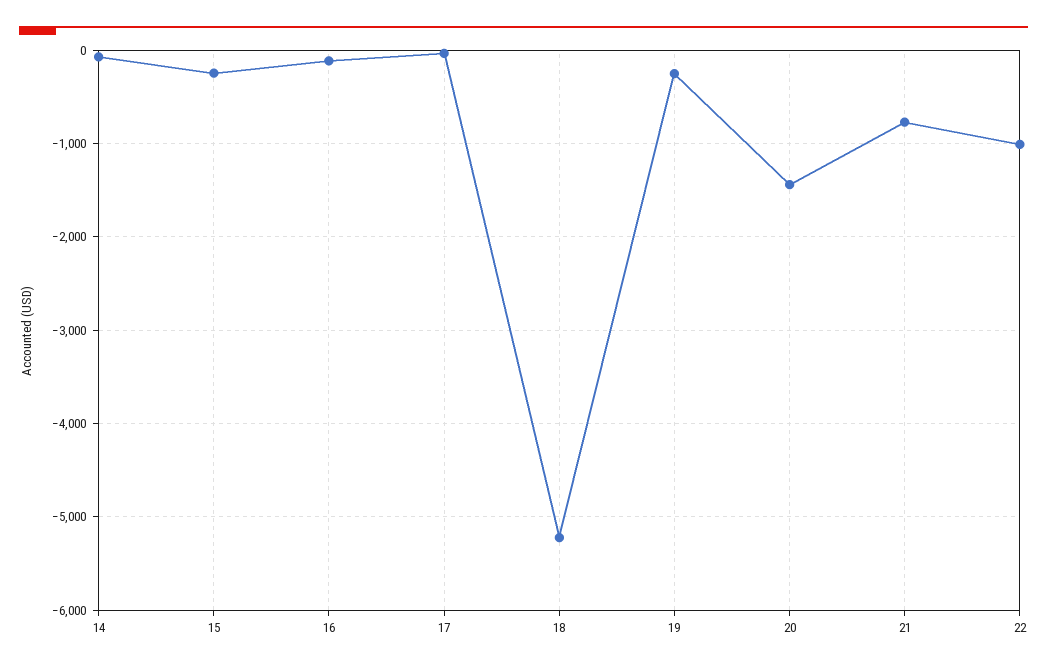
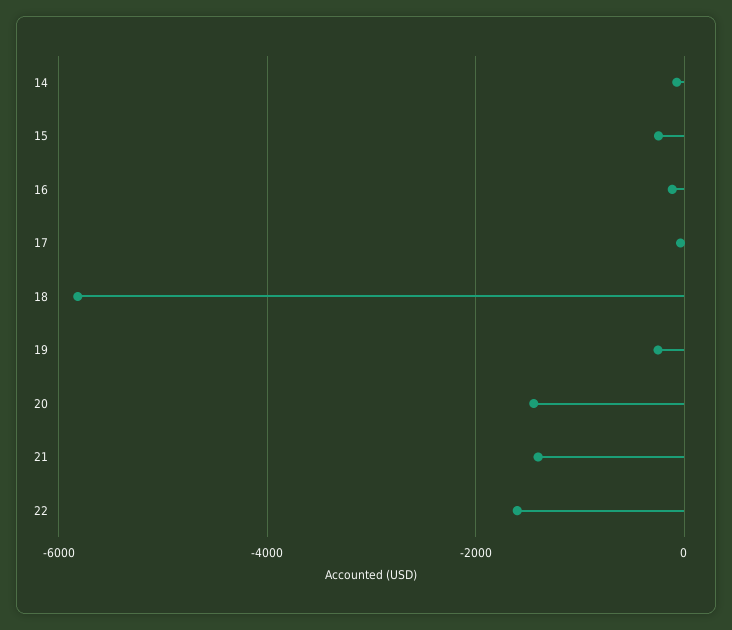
  {
    "14": -100,
    "15": -200,
    "16": -100,
    "17": 0,
-   "18": -5200,
+   "18": -5800,
    "19": -300,
    "20": -1400,
-   "21": -800,
+   "21": -1400,
-   "22": -1000
+   "22": -1600
  }

